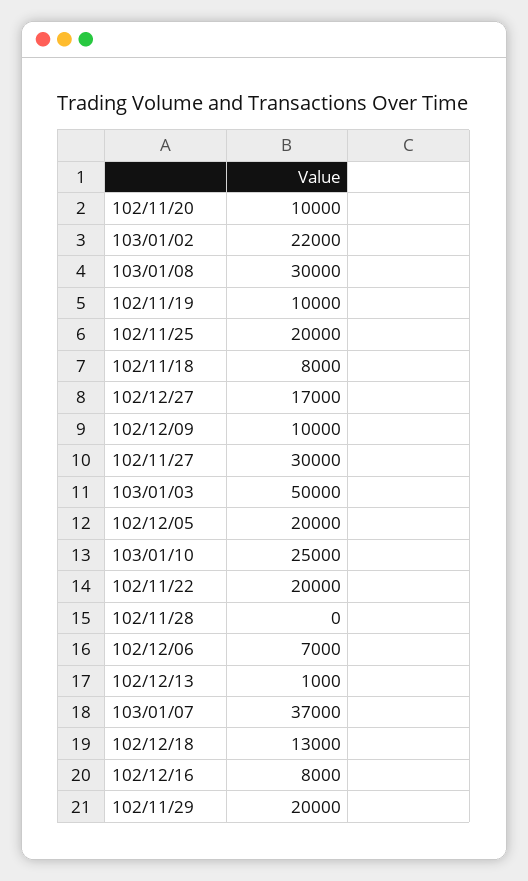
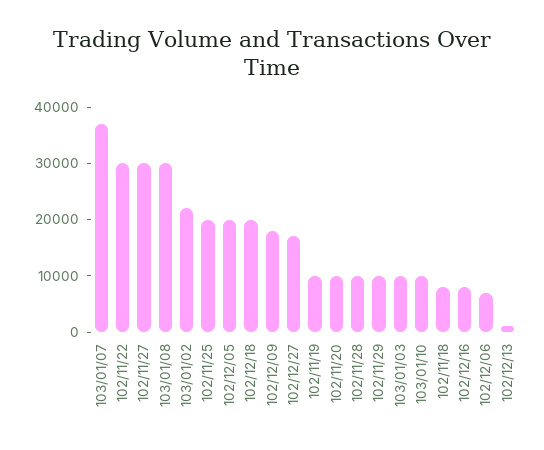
  {
    "102/11/20": 10000,
    "103/01/02": 22000,
    "103/01/08": 30000,
    "102/11/19": 10000,
    "102/11/25": 20000,
    "102/11/18": 8000,
    "102/12/27": 17000,
-   "102/12/09": 10000,
+   "102/12/09": 18000,
    "102/11/27": 30000,
-   "103/01/03": 50000,
+   "103/01/03": 10000,
    "102/12/05": 20000,
-   "103/01/10": 25000,
+   "103/01/10": 10000,
-   "102/11/22": 20000,
+   "102/11/22": 30000,
-   "102/11/28": 0,
+   "102/11/28": 10000,
    "102/12/06": 7000,
    "102/12/13": 1000,
    "103/01/07": 37000,
-   "102/12/18": 13000,
+   "102/12/18": 20000,
    "102/12/16": 8000,
-   "102/11/29": 20000
+   "102/11/29": 10000
  }

